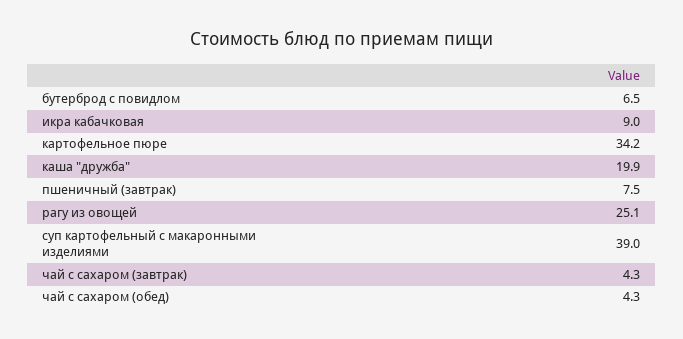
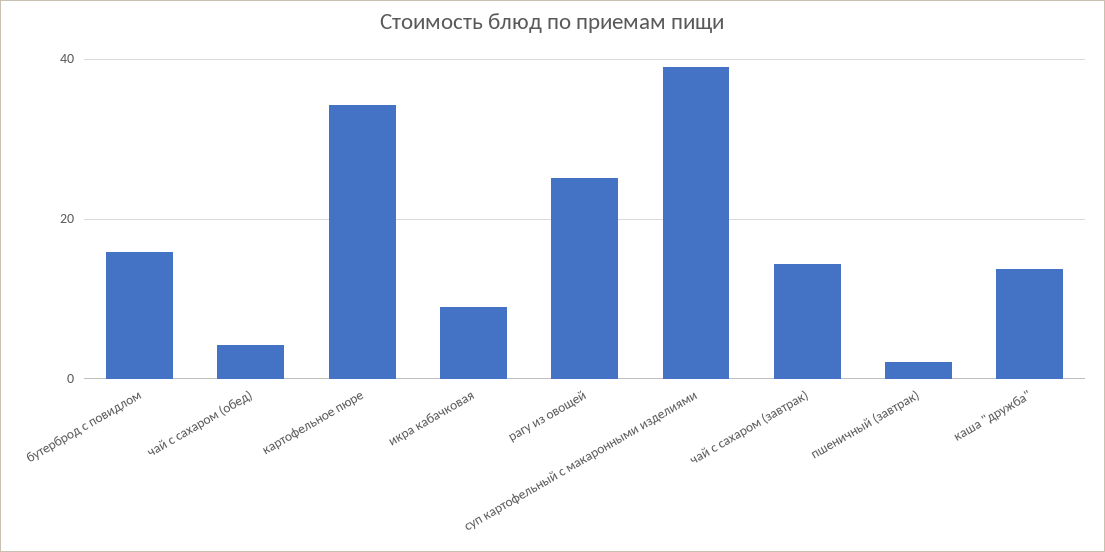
  {
-   "бутерброд с повидлом": 6.5,
+   "бутерброд с повидлом": 16,
    "икра кабачковая": 9,
    "картофельное пюре": 34.2,
-   "каша \"дружба\"": 19.9,
+   "каша \"дружба\"": 14,
-   "пшеничный (завтрак)": 7.5,
+   "пшеничный (завтрак)": 2,
    "рагу из овощей": 25.1,
    "суп картофельный с макаронными изделиями": 39,
-   "чай с сахаром (завтрак)": 4.3,
+   "чай с сахаром (завтрак)": 14,
    "чай с сахаром (обед)": 4.3
  }

